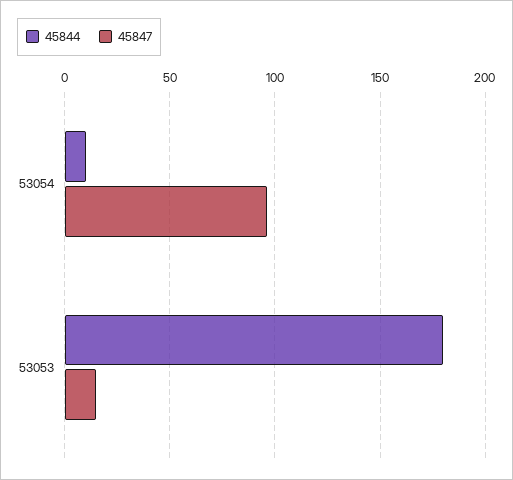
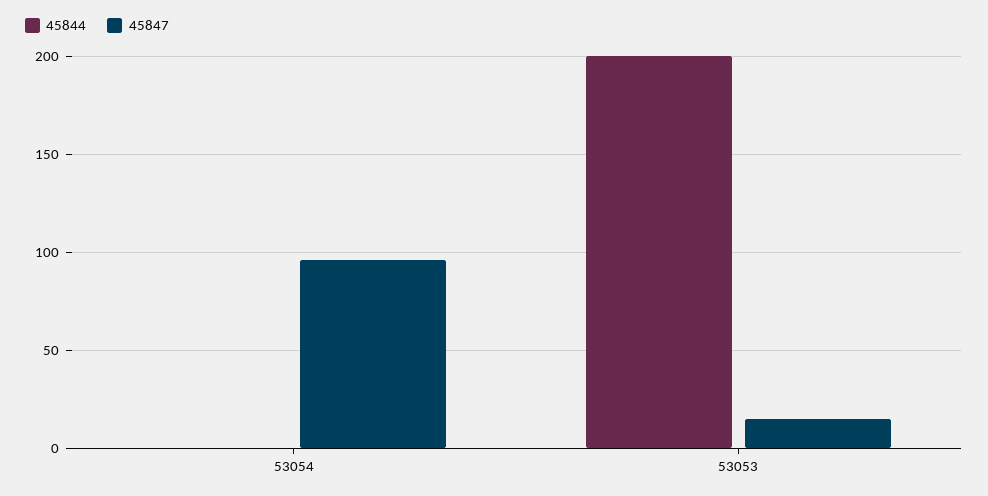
  {
    "45844": {
-     "53054": 10,
+     "53054": 0,
-     "53053": 180
+     "53053": 200
    },
    "45847": {
      "53054": 95,
      "53053": 15
    }
  }

